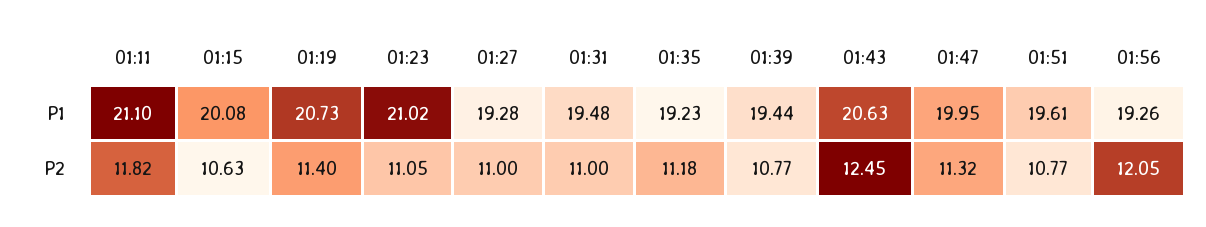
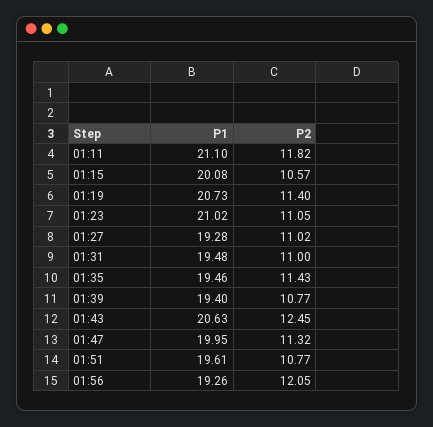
  {
    "01:11": {
      "P1": 21.1,
      "P2": 11.82
    },
    "01:15": {
      "P1": 20.08,
-     "P2": 10.63
+     "P2": 10.57
    },
    "01:19": {
      "P1": 20.73,
      "P2": 11.4
    },
    "01:23": {
      "P1": 21.02,
      "P2": 11.05
    },
    "01:27": {
      "P1": 19.28,
-     "P2": 11
+     "P2": 11.02
    },
    "01:31": {
      "P1": 19.48,
      "P2": 11
    },
    "01:35": {
-     "P1": 19.23,
+     "P1": 19.46,
-     "P2": 11.18
+     "P2": 11.43
    },
    "01:39": {
-     "P1": 19.44,
+     "P1": 19.4,
      "P2": 10.77
    },
    "01:43": {
      "P1": 20.63,
      "P2": 12.45
    },
    "01:47": {
      "P1": 19.95,
      "P2": 11.32
    },
    "01:51": {
      "P1": 19.61,
      "P2": 10.77
    },
    "01:56": {
      "P1": 19.26,
      "P2": 12.05
    }
  }

